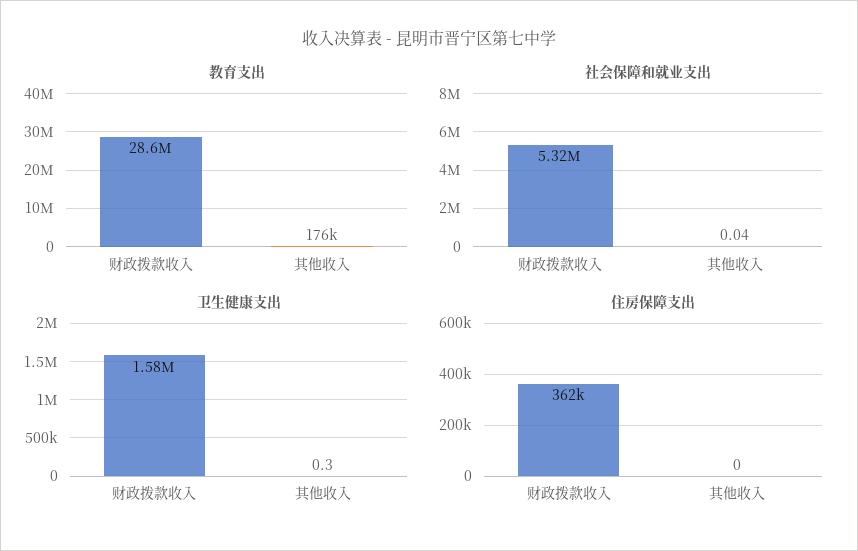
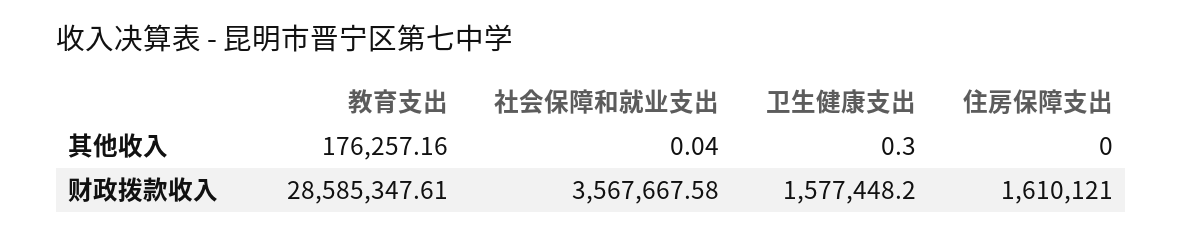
  {
    "教育支出": {
      "财政拨款收入": 28585347.61,
      "其他收入": 176257.16
    },
    "社会保障和就业支出": {
-     "财政拨款收入": 5320000,
+     "财政拨款收入": 3567667.58,
      "其他收入": 0.04
    },
    "卫生健康支出": {
      "财政拨款收入": 1577448.2,
      "其他收入": 0.3
    },
    "住房保障支出": {
-     "财政拨款收入": 362000,
+     "财政拨款收入": 1610121,
      "其他收入": 0
    }
  }

